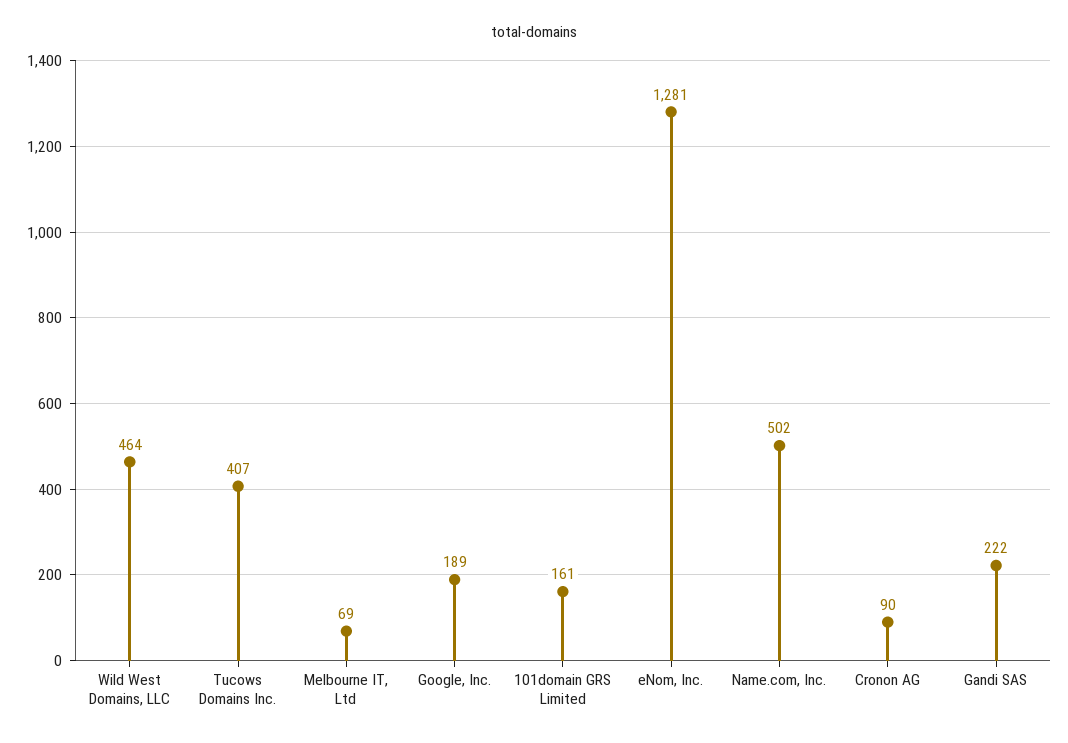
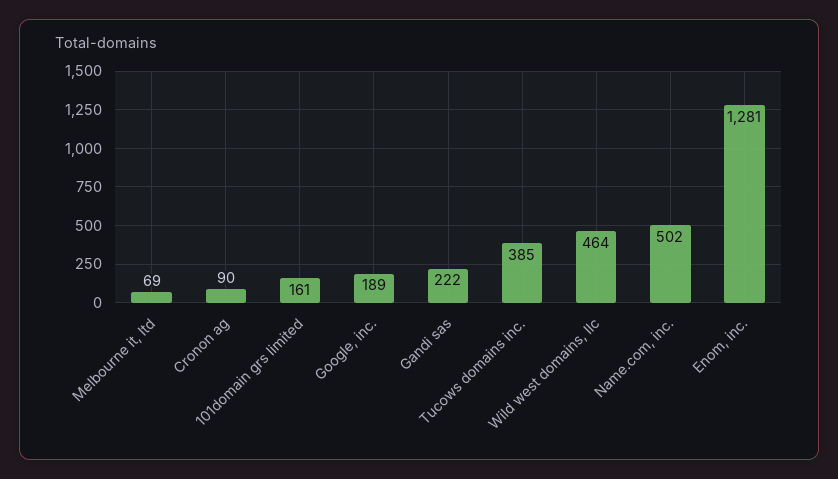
  {
    "Wild West Domains, LLC": 464,
-   "Tucows Domains Inc.": 407,
+   "Tucows Domains Inc.": 385,
    "Melbourne IT, Ltd": 69,
    "Google, Inc.": 189,
    "101domain GRS Limited": 161,
    "eNom, Inc.": 1281,
    "Name.com, Inc.": 502,
    "Cronon AG": 90,
    "Gandi SAS": 222
  }

